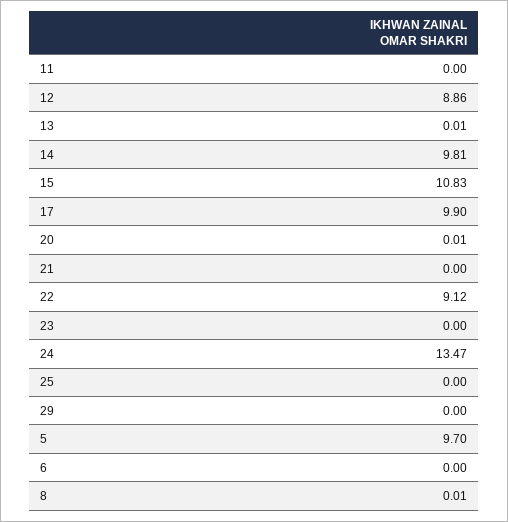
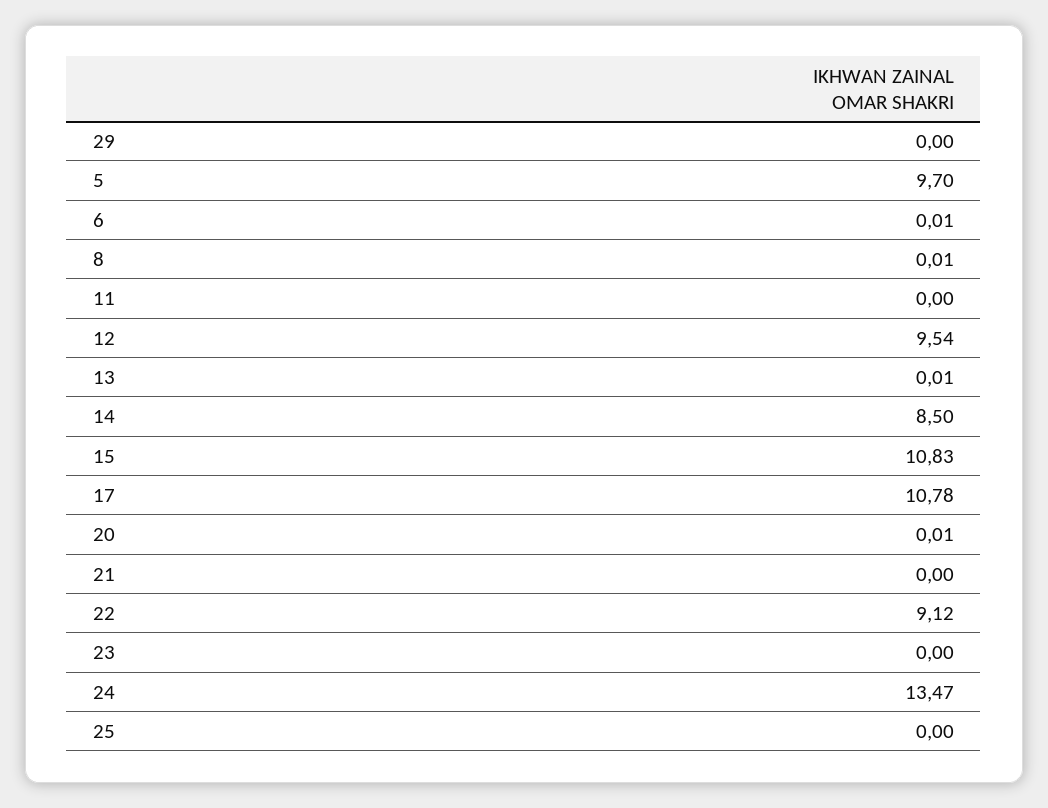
  {
    "11": 0,
-   "12": 8.86,
+   "12": 9.54,
    "13": 0.01,
-   "14": 9.81,
+   "14": 8.5,
    "15": 10.83,
-   "17": 9.9,
+   "17": 10.78,
    "20": 0.01,
    "21": 0,
    "22": 9.12,
    "23": 0,
    "24": 13.47,
    "25": 0,
    "29": 0,
    "5": 9.7,
-   "6": 0,
+   "6": 0.01,
    "8": 0.01
  }

